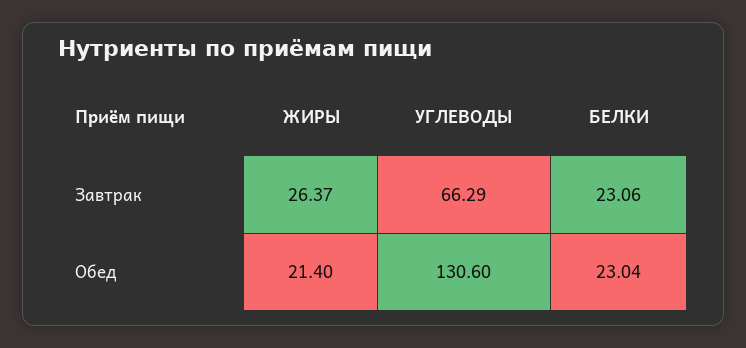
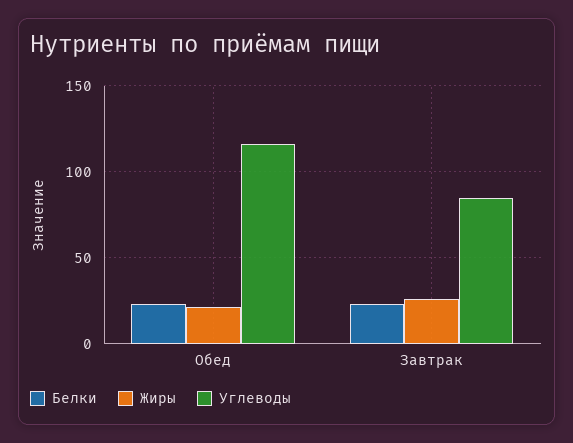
  {
    "ЖИРЫ": {
      "Завтрак": 26.37,
      "Обед": 21.4
    },
    "УГЛЕВОДЫ": {
-     "Завтрак": 66.29,
+     "Завтрак": 85,
-     "Обед": 130.6
+     "Обед": 115
    },
    "БЕЛКИ": {
      "Завтрак": 23.06,
      "Обед": 23.04
    }
  }

